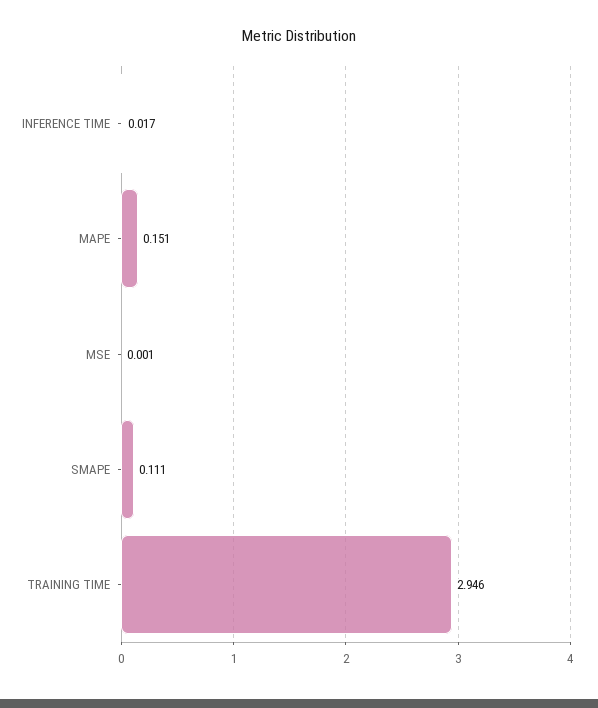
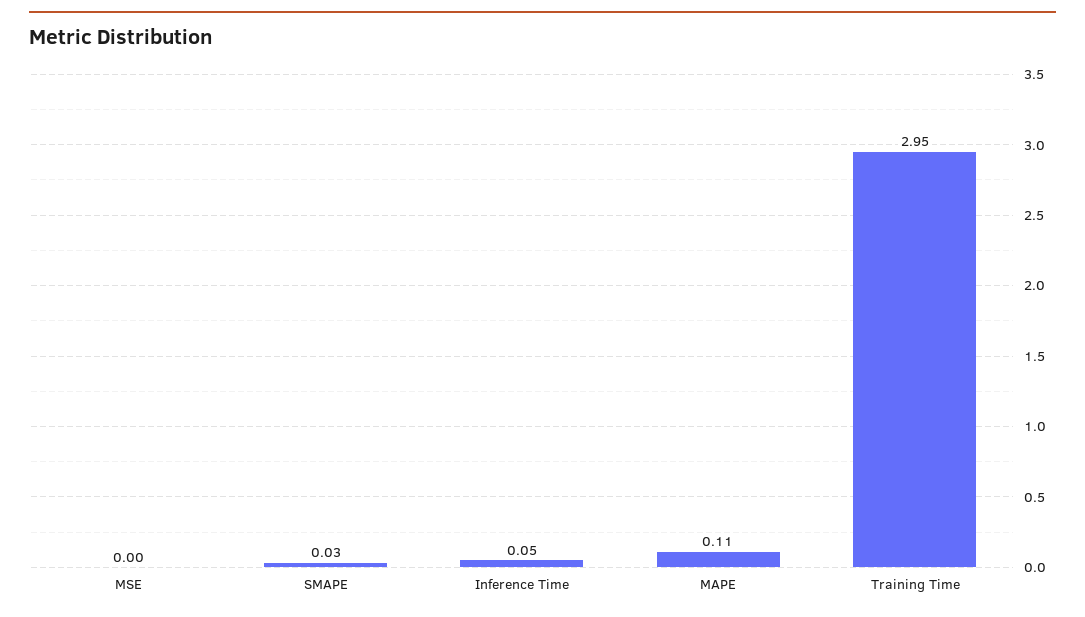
  {
-   "INFERENCE TIME": 0.017,
+   "INFERENCE TIME": 0.05,
-   "MAPE": 0.151,
+   "MAPE": 0.11,
    "MSE": 0.001,
-   "SMAPE": 0.111,
+   "SMAPE": 0.03,
    "TRAINING TIME": 2.946
  }

